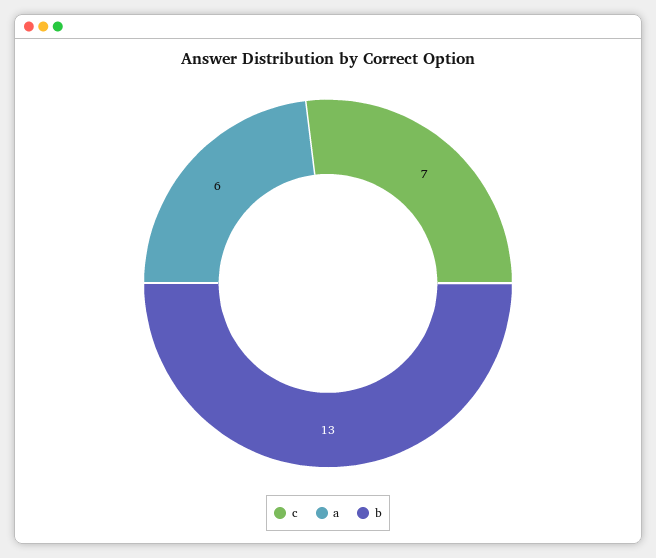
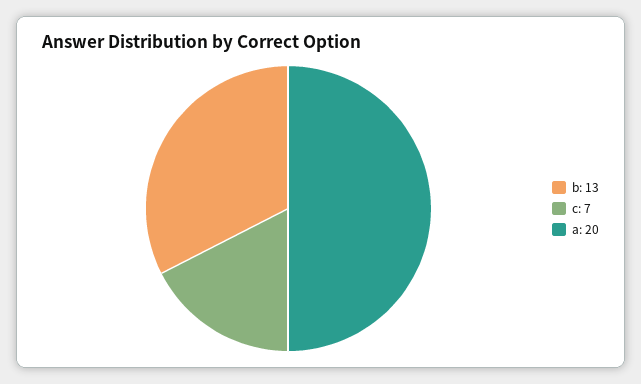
  {
    "c": 7,
-   "a": 6,
+   "a": 20,
    "b": 13
  }

